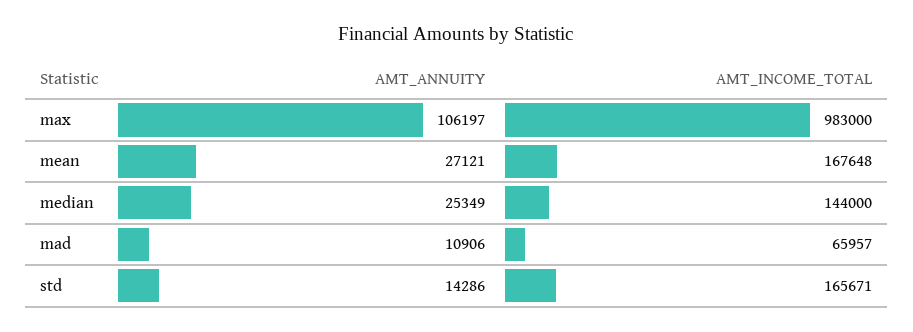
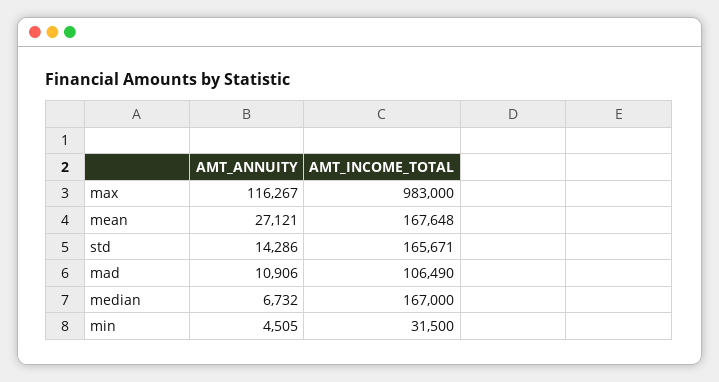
  {
    "AMT_ANNUITY": {
-     "max": 106197,
+     "max": 116267,
      "mean": 27121,
-     "median": 25349,
+     "median": 6732,
      "mad": 10906,
-     "std": 14286
+     "std": 14286,
+     "min": 4505
    },
    "AMT_INCOME_TOTAL": {
      "max": 983000,
      "mean": 167648,
-     "median": 144000,
+     "median": 167000,
-     "mad": 65957,
+     "mad": 106490,
-     "std": 165671
+     "std": 165671,
+     "min": 31500
    }
  }

